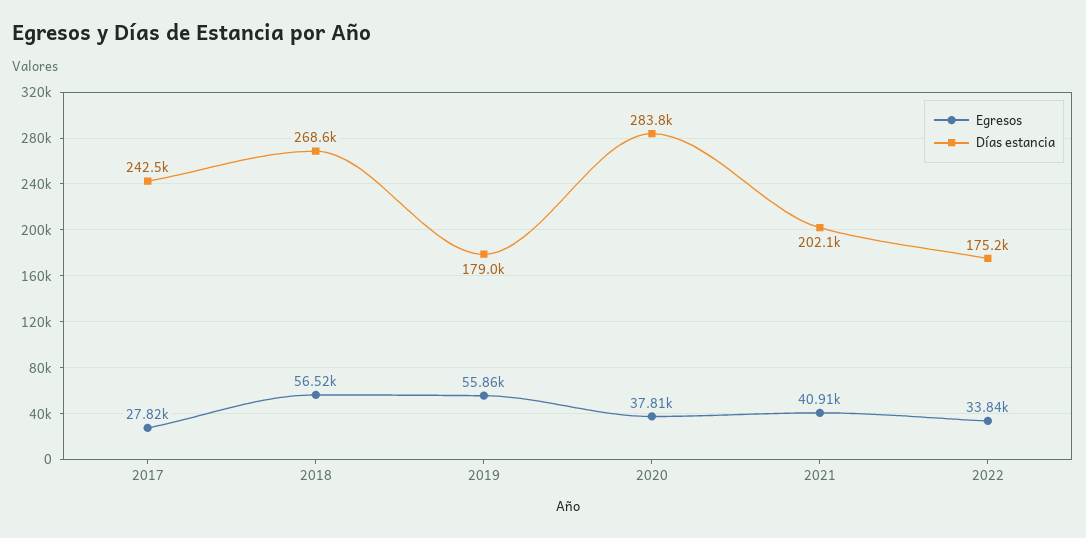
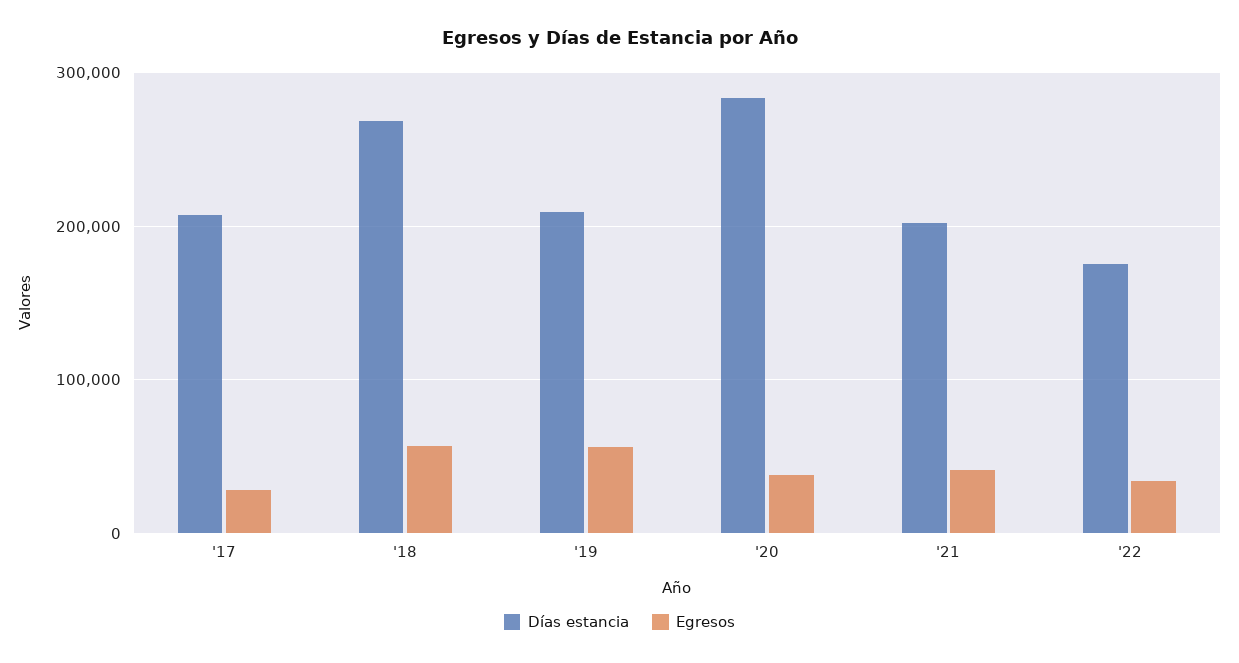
  {
    "Egresos": {
      "2017": 27820,
      "2018": 56520,
      "2019": 55860,
      "2020": 37810,
      "2021": 40910,
      "2022": 33840
    },
    "Días estancia": {
-     "2017": 242500,
+     "2017": 210000,
      "2018": 268600,
-     "2019": 179000,
+     "2019": 210000,
      "2020": 283800,
      "2021": 202100,
      "2022": 175200
    }
  }

